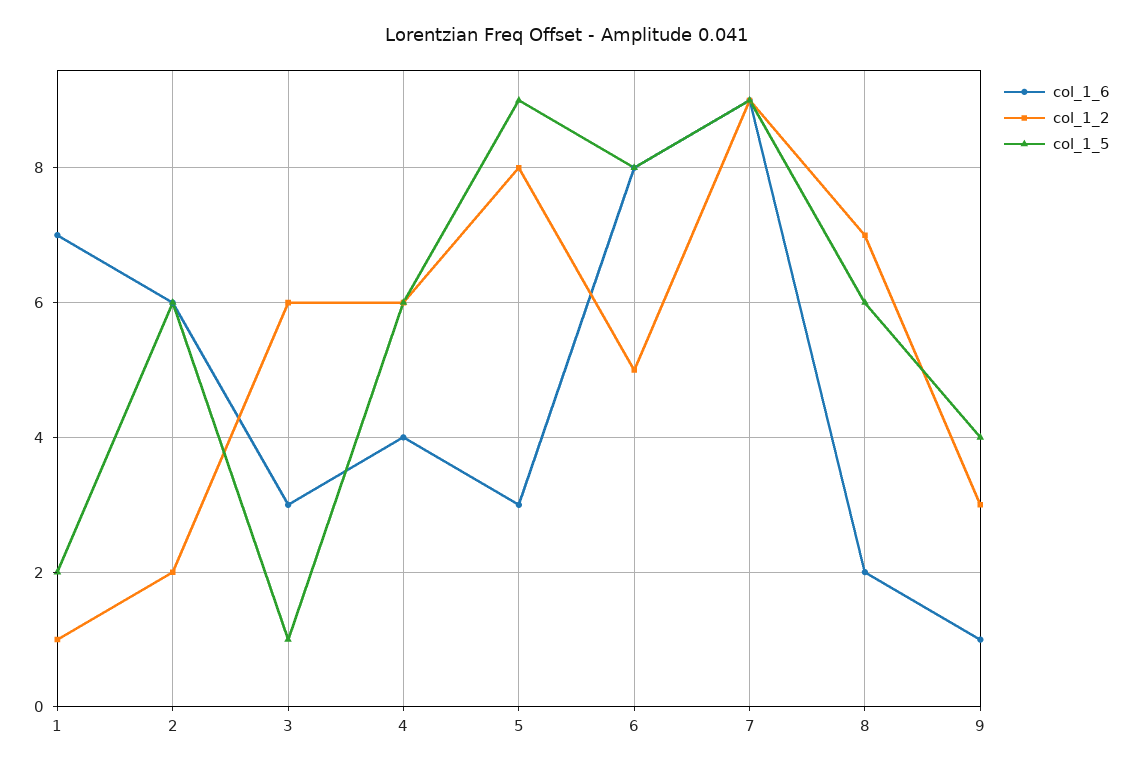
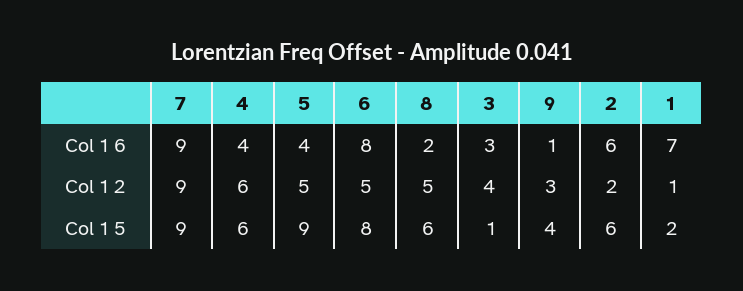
  {
    "col_1_6": {
      "1": 7,
      "2": 6,
      "3": 3,
      "4": 4,
-     "5": 3,
+     "5": 4,
      "6": 8,
      "7": 9,
      "8": 2,
      "9": 1
    },
    "col_1_2": {
      "1": 1,
      "2": 2,
-     "3": 6,
+     "3": 4,
      "4": 6,
-     "5": 8,
+     "5": 5,
      "6": 5,
      "7": 9,
-     "8": 7,
+     "8": 5,
      "9": 3
    },
    "col_1_5": {
      "1": 2,
      "2": 6,
      "3": 1,
      "4": 6,
      "5": 9,
      "6": 8,
      "7": 9,
      "8": 6,
      "9": 4
    }
  }

